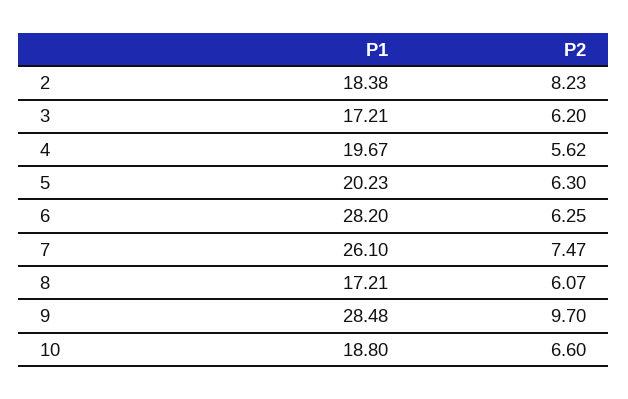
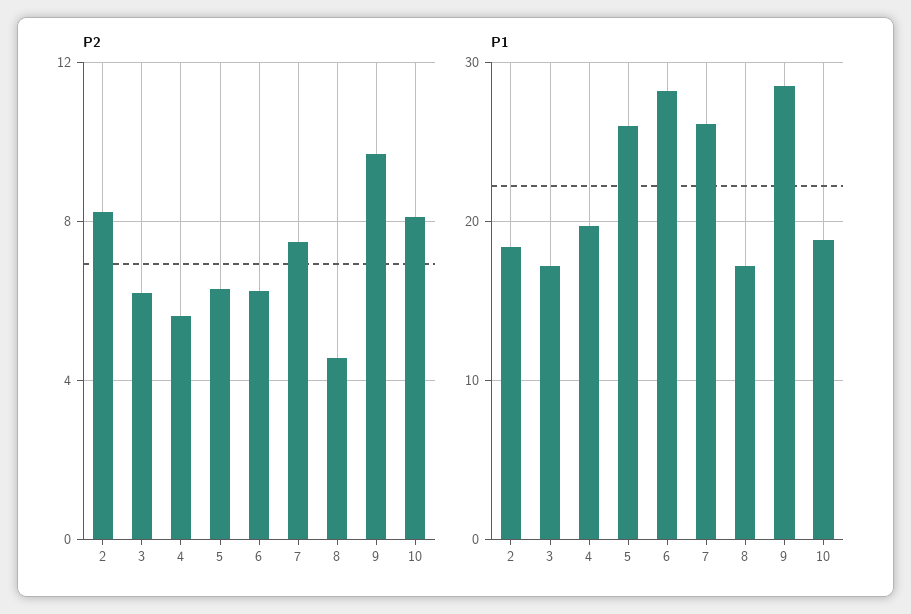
  {
    "P1": {
      "2": 18.38,
      "3": 17.21,
      "4": 19.67,
-     "5": 20.23,
+     "5": 26,
      "6": 28.2,
      "7": 26.1,
      "8": 17.21,
      "9": 28.48,
      "10": 18.8
    },
    "P2": {
      "2": 8.23,
      "3": 6.2,
      "4": 5.62,
      "5": 6.3,
      "6": 6.25,
      "7": 7.47,
-     "8": 6.07,
+     "8": 4.5,
      "9": 9.7,
-     "10": 6.6
+     "10": 8
    }
  }

